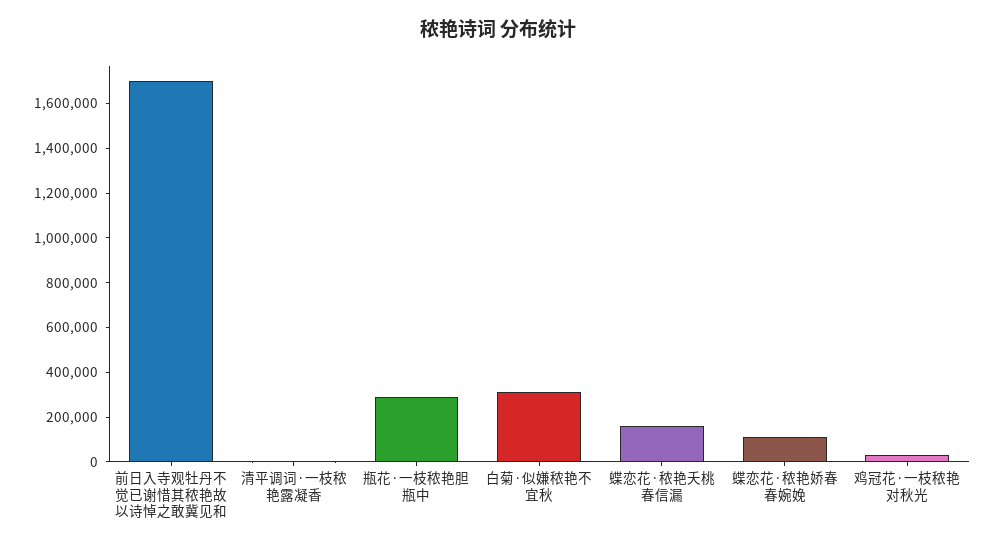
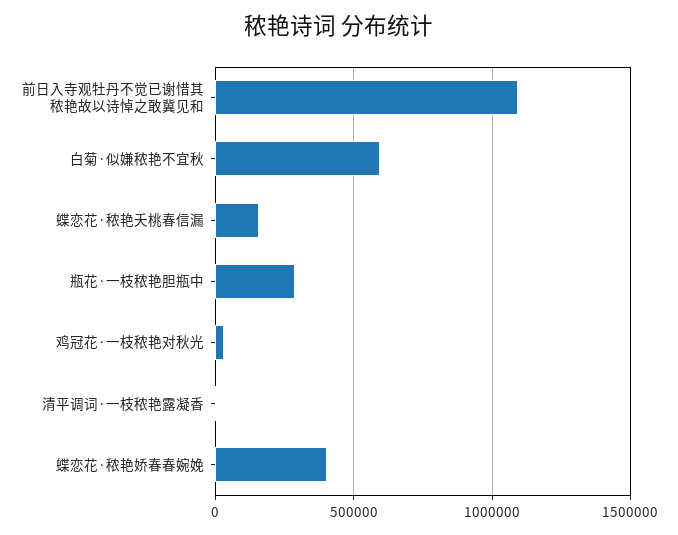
  {
-   "前日入寺观牡丹不觉已谢惜其秾艳故以诗悼之敢冀见和": 1700000,
+   "前日入寺观牡丹不觉已谢惜其秾艳故以诗悼之敢冀见和": 1100000,
    "清平调词·一枝秾艳露凝香": 0,
    "瓶花·一枝秾艳胆瓶中": 300000,
-   "白菊·似嫌秾艳不宜秋": 300000,
+   "白菊·似嫌秾艳不宜秋": 600000,
    "蝶恋花·秾艳夭桃春信漏": 150000,
-   "蝶恋花·秾艳娇春春婉娩": 100000,
+   "蝶恋花·秾艳娇春春婉娩": 400000,
    "鸡冠花·一枝秾艳对秋光": 50000
  }

